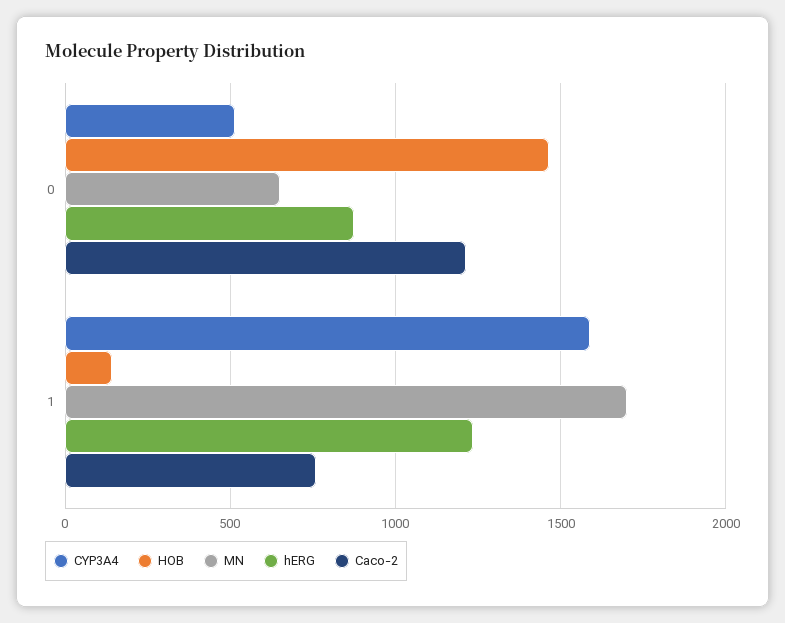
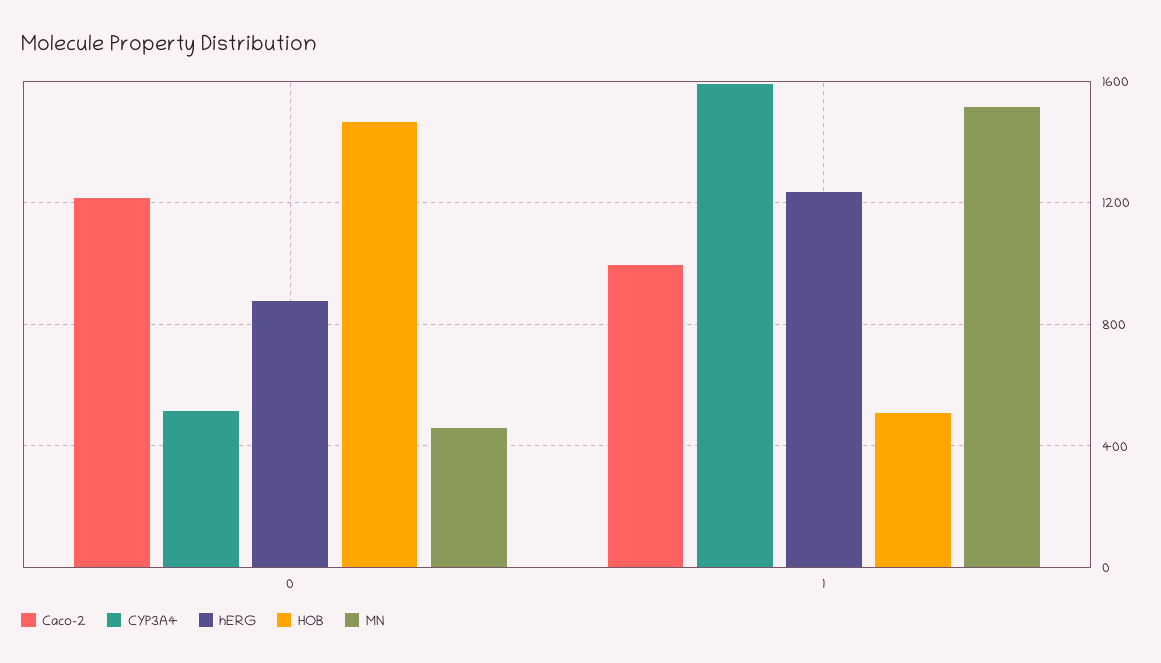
  {
    "CYP3A4": {
      "0": 500,
      "1": 1600
    },
    "HOB": {
      "0": 1450,
-     "1": 150
+     "1": 500
    },
    "MN": {
-     "0": 650,
+     "0": 450,
-     "1": 1700
+     "1": 1500
    },
    "hERG": {
      "0": 900,
      "1": 1250
    },
    "Caco-2": {
      "0": 1200,
-     "1": 750
+     "1": 1000
    }
  }

